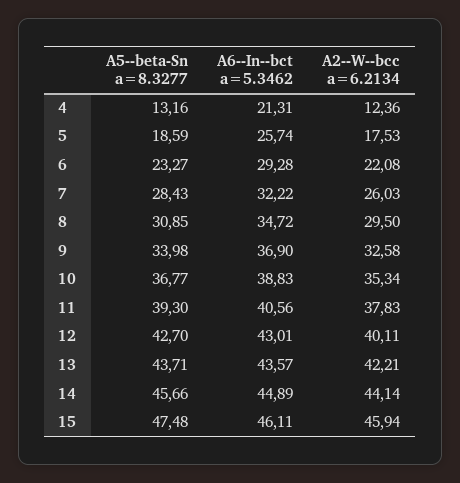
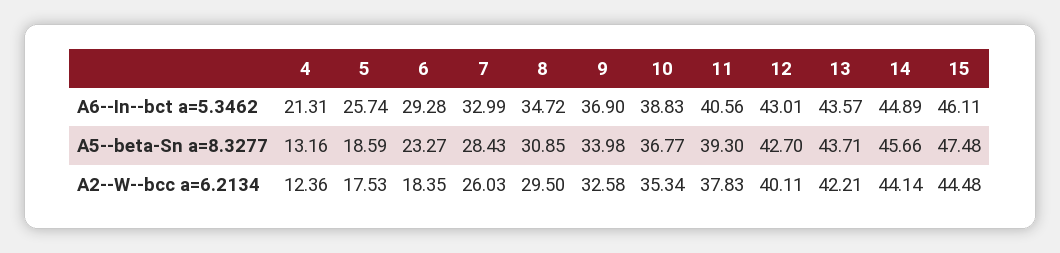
  {
    "A5--beta-Sn a=8.3277": {
      "4": 13.16,
      "5": 18.59,
      "6": 23.27,
      "7": 28.43,
      "8": 30.85,
      "9": 33.98,
      "10": 36.77,
      "11": 39.3,
      "12": 42.7,
      "13": 43.71,
      "14": 45.66,
      "15": 47.48
    },
    "A6--In--bct a=5.3462": {
      "4": 21.31,
      "5": 25.74,
      "6": 29.28,
-     "7": 32.22,
+     "7": 32.99,
      "8": 34.72,
      "9": 36.9,
      "10": 38.83,
      "11": 40.56,
      "12": 43.01,
      "13": 43.57,
      "14": 44.89,
      "15": 46.11
    },
    "A2--W--bcc a=6.2134": {
      "4": 12.36,
      "5": 17.53,
-     "6": 22.08,
+     "6": 18.35,
      "7": 26.03,
      "8": 29.5,
      "9": 32.58,
      "10": 35.34,
      "11": 37.83,
      "12": 40.11,
      "13": 42.21,
      "14": 44.14,
-     "15": 45.94
+     "15": 44.48
    }
  }

